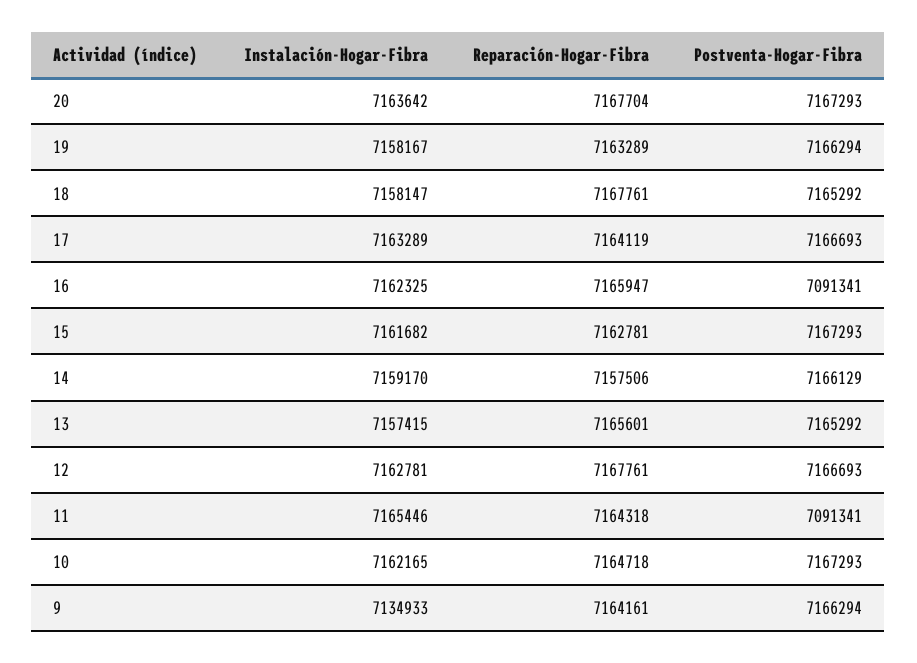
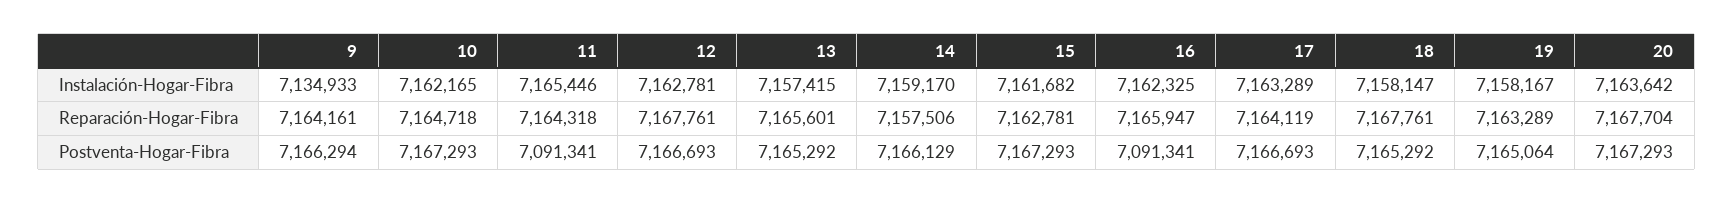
  {
    "Instalación-Hogar-Fibra": {
      "20": 7163642,
      "19": 7158167,
      "18": 7158147,
      "17": 7163289,
      "16": 7162325,
      "15": 7161682,
      "14": 7159170,
      "13": 7157415,
      "12": 7162781,
      "11": 7165446,
      "10": 7162165,
      "9": 7134933
    },
    "Reparación-Hogar-Fibra": {
      "20": 7167704,
      "19": 7163289,
      "18": 7167761,
      "17": 7164119,
      "16": 7165947,
      "15": 7162781,
      "14": 7157506,
      "13": 7165601,
      "12": 7167761,
      "11": 7164318,
      "10": 7164718,
      "9": 7164161
    },
    "Postventa-Hogar-Fibra": {
      "20": 7167293,
-     "19": 7166294,
+     "19": 7165064,
      "18": 7165292,
      "17": 7166693,
      "16": 7091341,
      "15": 7167293,
      "14": 7166129,
      "13": 7165292,
      "12": 7166693,
      "11": 7091341,
      "10": 7167293,
      "9": 7166294
    }
  }

